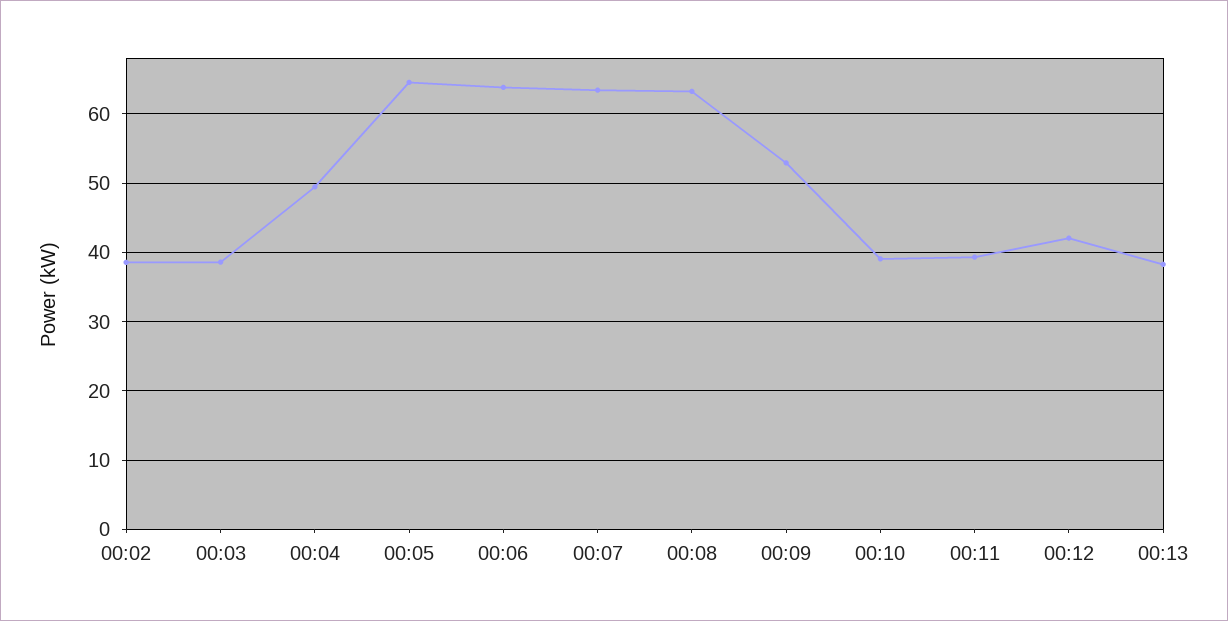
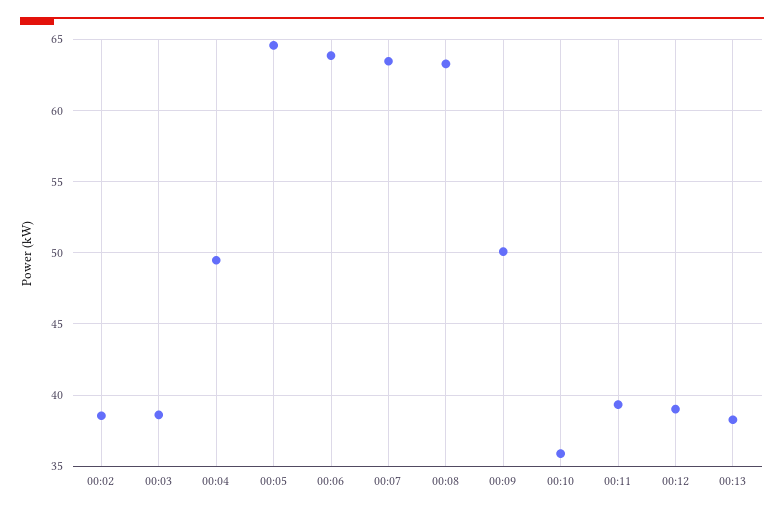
  {
    "00:02": 38.5,
    "00:03": 38.5,
    "00:04": 49.5,
    "00:05": 64.5,
    "00:06": 64,
    "00:07": 63.5,
    "00:08": 63.5,
-   "00:09": 53,
+   "00:09": 50,
-   "00:10": 39,
+   "00:10": 36,
    "00:11": 39.5,
-   "00:12": 42,
+   "00:12": 39,
    "00:13": 38.5
  }

